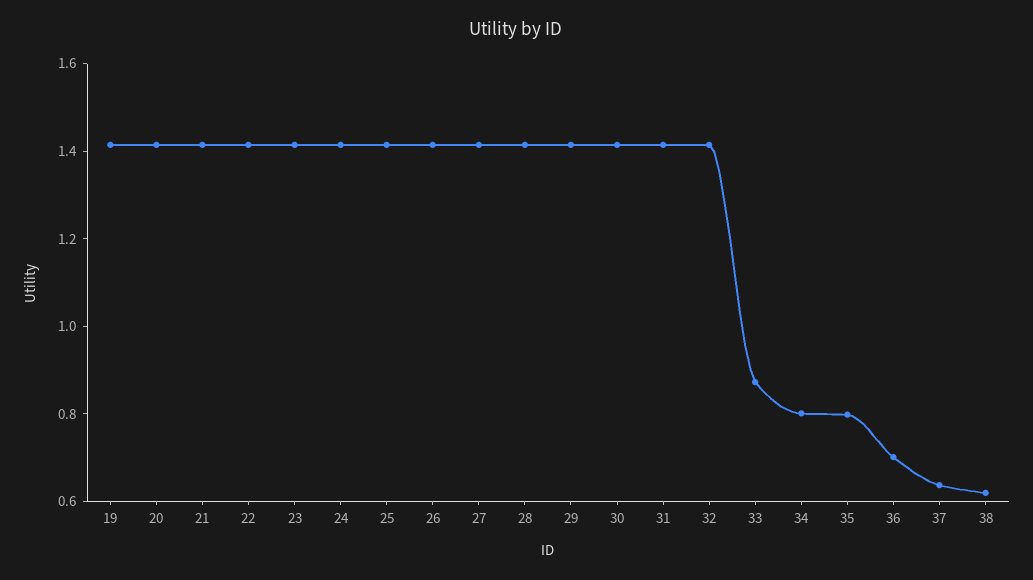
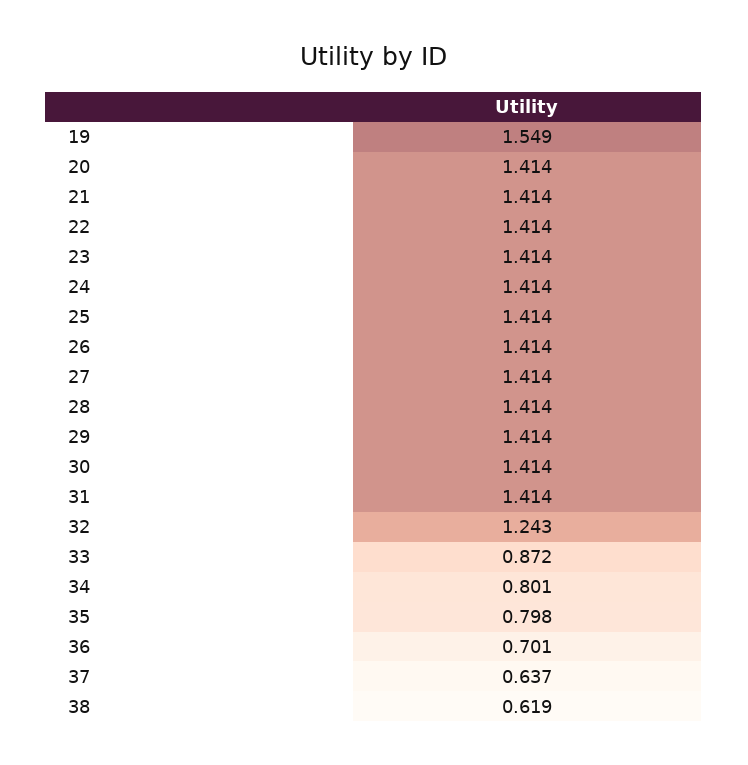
  {
-   "19": 1.4,
+   "19": 1.549,
    "20": 1.414,
    "21": 1.414,
    "22": 1.414,
    "23": 1.414,
    "24": 1.414,
    "25": 1.414,
    "26": 1.414,
    "27": 1.414,
    "28": 1.414,
    "29": 1.414,
    "30": 1.414,
    "31": 1.414,
-   "32": 1.4,
+   "32": 1.243,
    "33": 0.872,
    "34": 0.801,
    "35": 0.798,
    "36": 0.701,
    "37": 0.637,
    "38": 0.619
  }

